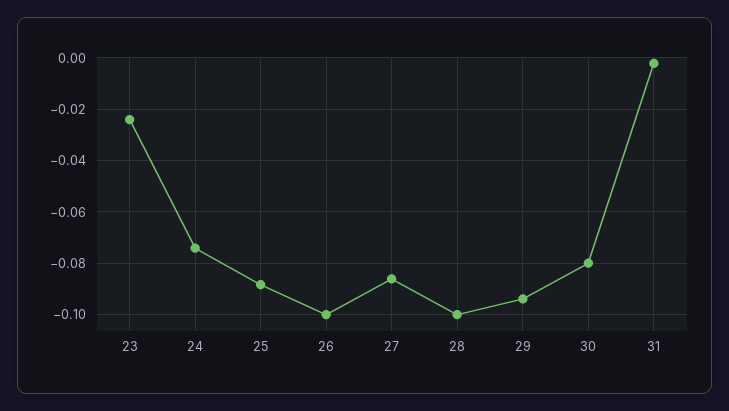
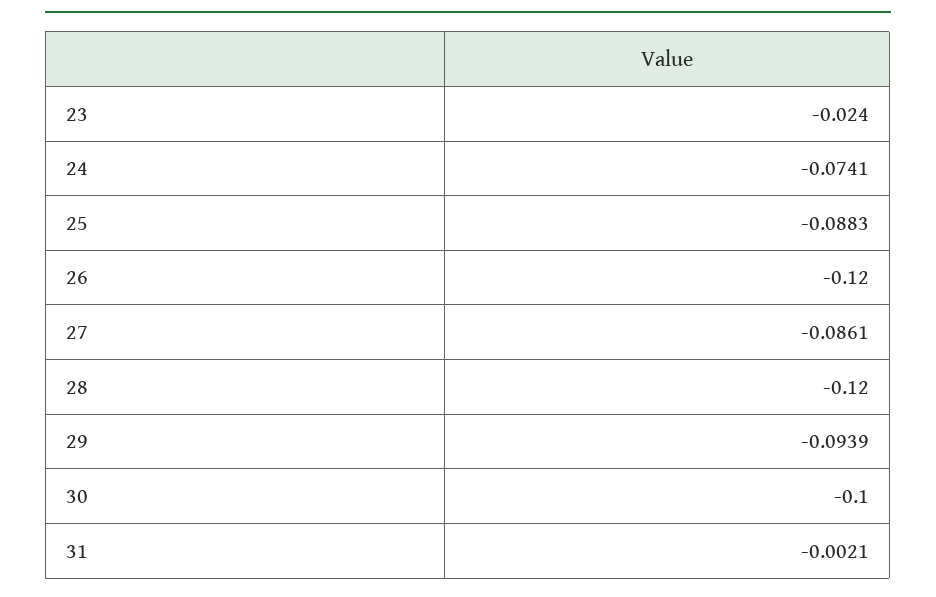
  {
    "23": -0.024,
    "24": -0.0741,
    "25": -0.0883,
-   "26": -0.1,
+   "26": -0.12,
    "27": -0.0861,
-   "28": -0.1,
+   "28": -0.12,
    "29": -0.0939,
-   "30": -0.08,
+   "30": -0.1,
    "31": -0.0021
  }

